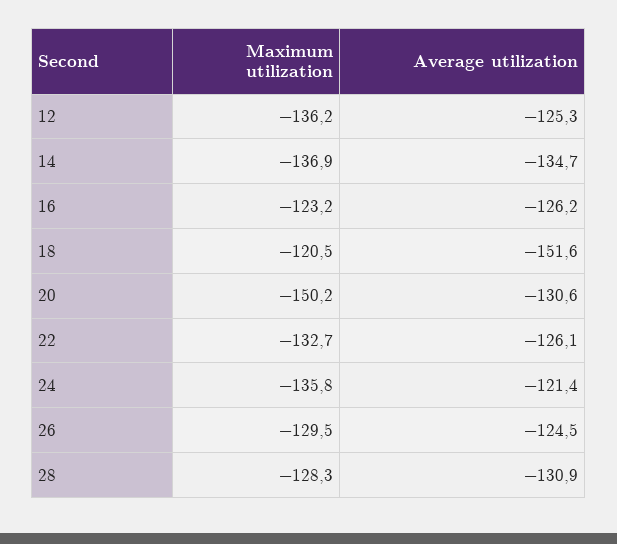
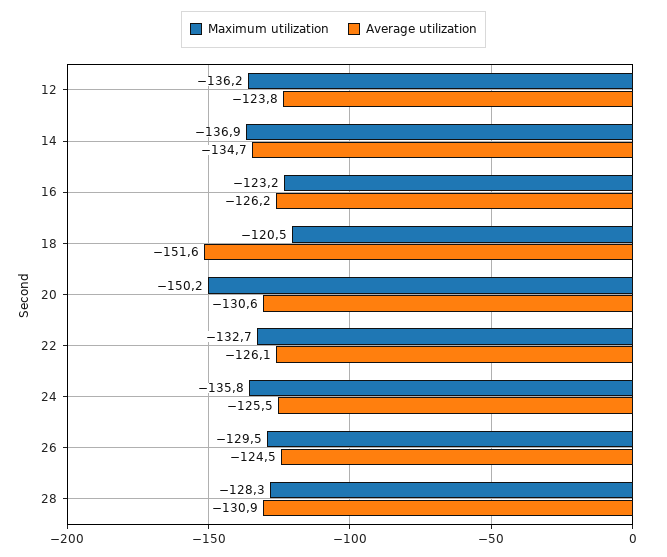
  {
    "Maximum utilization": {
      "12": -136.2,
      "14": -136.9,
      "16": -123.2,
      "18": -120.5,
      "20": -150.2,
      "22": -132.7,
      "24": -135.8,
      "26": -129.5,
      "28": -128.3
    },
    "Average utilization": {
-     "12": -125.3,
+     "12": -123.8,
      "14": -134.7,
      "16": -126.2,
      "18": -151.6,
      "20": -130.6,
      "22": -126.1,
-     "24": -121.4,
+     "24": -125.5,
      "26": -124.5,
      "28": -130.9
    }
  }

